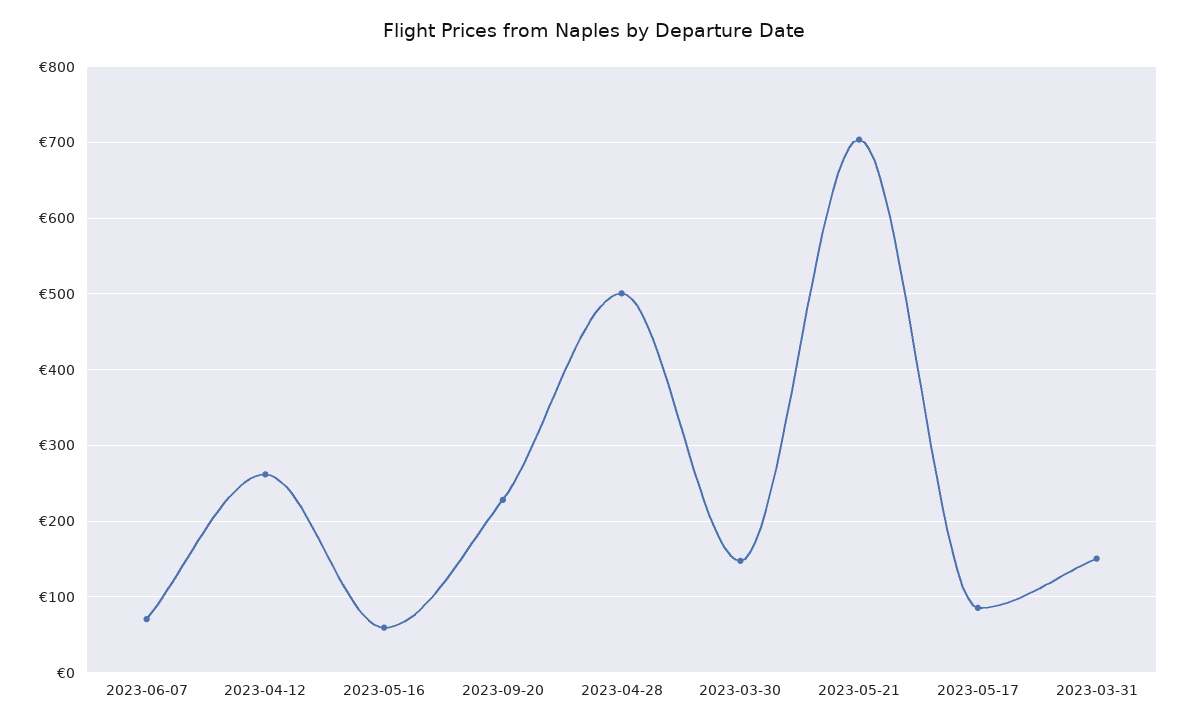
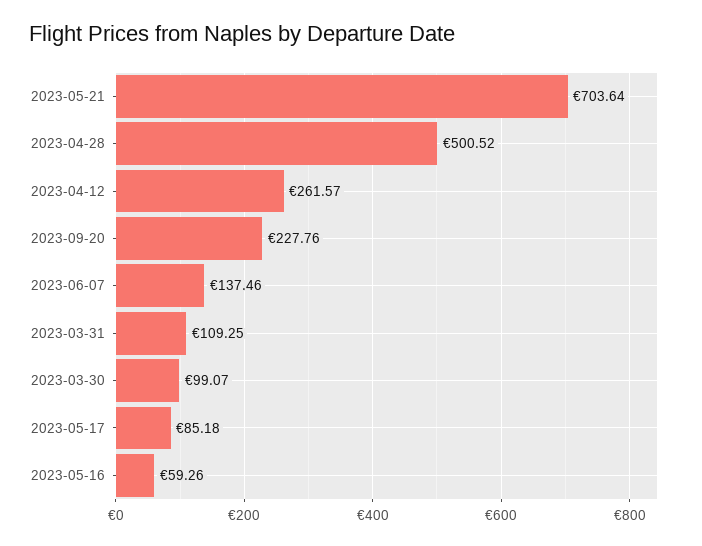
  {
-   "2023-06-07": 70,
+   "2023-06-07": 137.46,
    "2023-04-12": 261.57,
    "2023-05-16": 59.26,
    "2023-09-20": 227.76,
    "2023-04-28": 500.52,
-   "2023-03-30": 150,
+   "2023-03-30": 99.07,
    "2023-05-21": 703.64,
    "2023-05-17": 85.18,
-   "2023-03-31": 150
+   "2023-03-31": 109.25
  }

